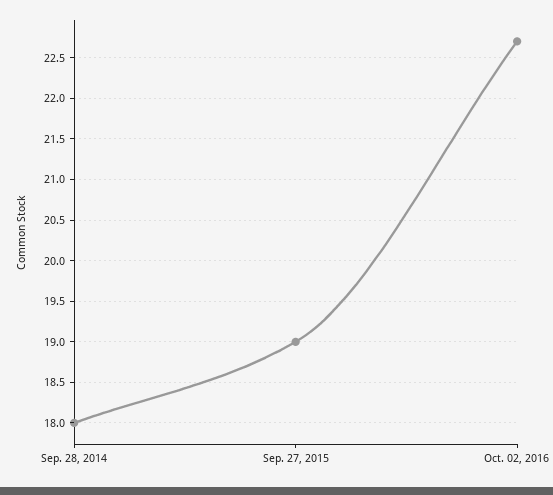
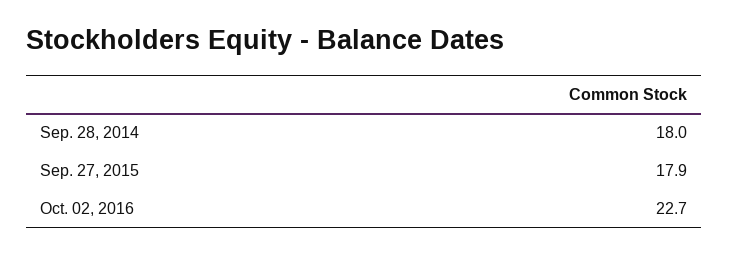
  {
    "Sep. 28, 2014": 18,
-   "Sep. 27, 2015": 19,
+   "Sep. 27, 2015": 17.9,
    "Oct. 02, 2016": 22.7
  }

